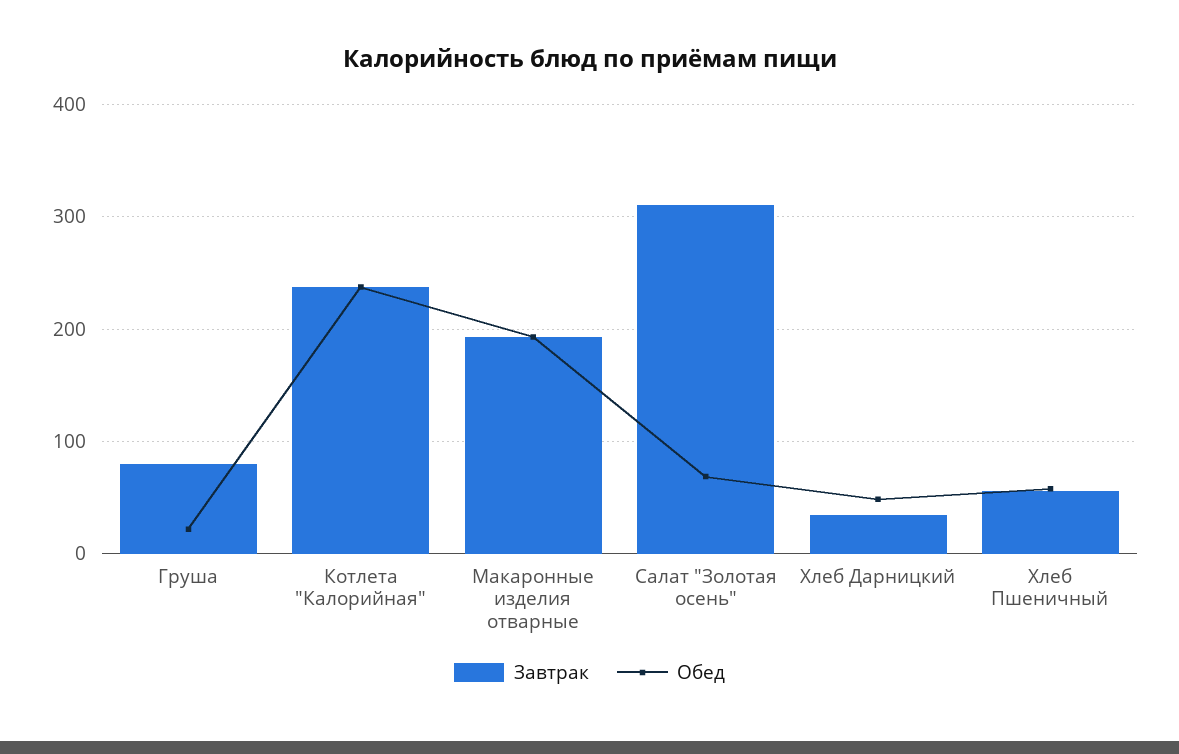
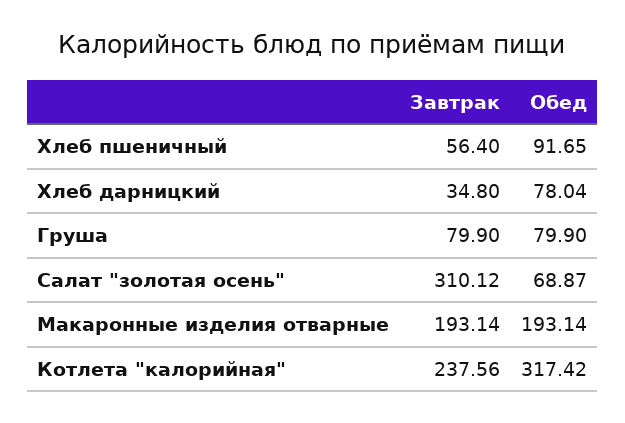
  {
    "Завтрак": {
      "Груша": 79.9,
      "Котлета \"Калорийная\"": 237.56,
      "Макаронные изделия отварные": 193.14,
      "Салат \"Золотая осень\"": 310.12,
      "Хлеб Дарницкий": 34.8,
      "Хлеб Пшеничный": 56.4
    },
    "Обед": {
-     "Груша": 20,
+     "Груша": 79.9,
-     "Котлета \"Калорийная\"": 240,
+     "Котлета \"Калорийная\"": 317.42,
      "Макаронные изделия отварные": 193.14,
      "Салат \"Золотая осень\"": 68.87,
-     "Хлеб Дарницкий": 50,
+     "Хлеб Дарницкий": 78.04,
-     "Хлеб Пшеничный": 60
+     "Хлеб Пшеничный": 91.65
    }
  }

